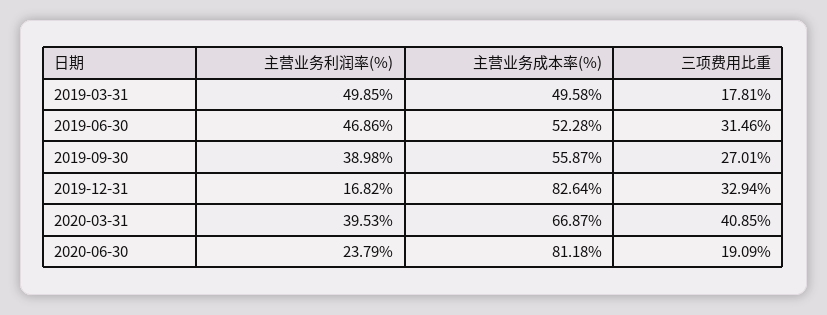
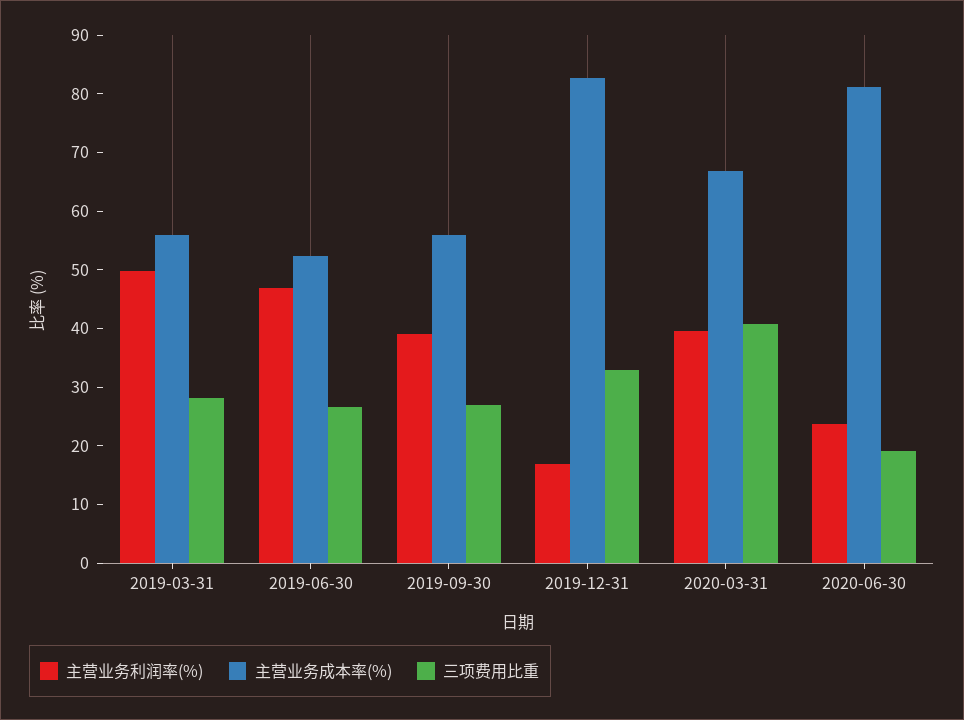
  {
    "主营业务利润率(%)": {
      "2019-03-31": 49.85,
      "2019-06-30": 46.86,
      "2019-09-30": 38.98,
      "2019-12-31": 16.82,
      "2020-03-31": 39.53,
      "2020-06-30": 23.79
    },
    "主营业务成本率(%)": {
-     "2019-03-31": 49.58,
+     "2019-03-31": 56,
      "2019-06-30": 52.28,
      "2019-09-30": 55.87,
      "2019-12-31": 82.64,
      "2020-03-31": 66.87,
      "2020-06-30": 81.18
    },
    "三项费用比重": {
-     "2019-03-31": 17.81,
+     "2019-03-31": 28,
-     "2019-06-30": 31.46,
+     "2019-06-30": 26,
      "2019-09-30": 27.01,
      "2019-12-31": 32.94,
      "2020-03-31": 40.85,
      "2020-06-30": 19.09
    }
  }

